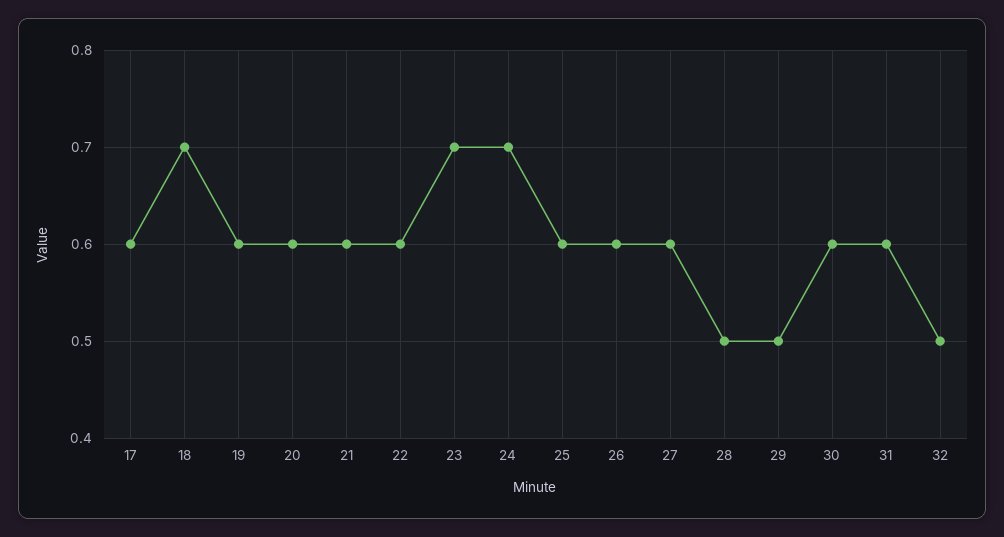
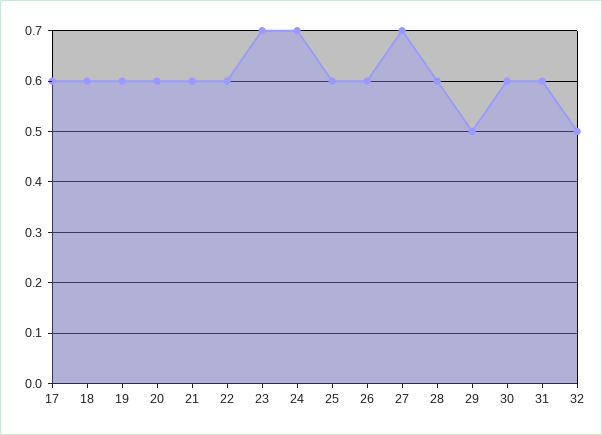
  {
    "17": 0.6,
-   "18": 0.7,
+   "18": 0.6,
    "19": 0.6,
    "20": 0.6,
    "21": 0.6,
    "22": 0.6,
    "23": 0.7,
    "24": 0.7,
    "25": 0.6,
    "26": 0.6,
-   "27": 0.6,
+   "27": 0.7,
-   "28": 0.5,
+   "28": 0.6,
    "29": 0.5,
    "30": 0.6,
    "31": 0.6,
    "32": 0.5
  }

